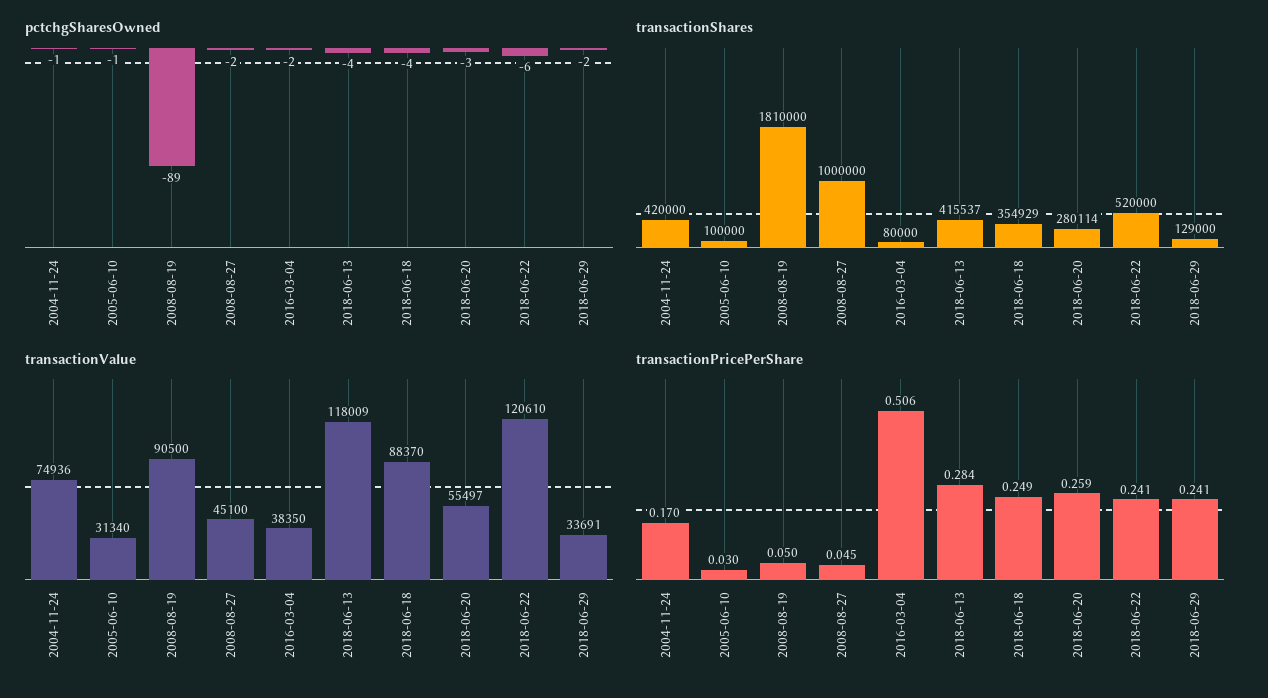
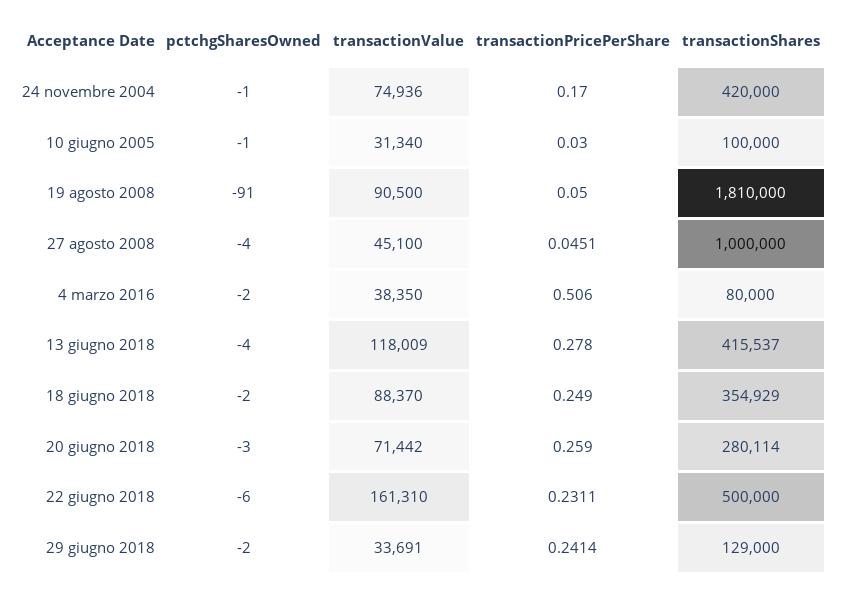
  {
    "pctchgSharesOwned": {
      "2004-11-24": -1,
      "2005-06-10": -1,
-     "2008-08-19": -89,
+     "2008-08-19": -91,
-     "2008-08-27": -2,
+     "2008-08-27": -4,
      "2016-03-04": -2,
      "2018-06-13": -4,
-     "2018-06-18": -4,
+     "2018-06-18": -2,
      "2018-06-20": -3,
      "2018-06-22": -6,
      "2018-06-29": -2
    },
    "transactionShares": {
      "2004-11-24": 420000,
      "2005-06-10": 100000,
      "2008-08-19": 1810000,
      "2008-08-27": 1000000,
      "2016-03-04": 80000,
      "2018-06-13": 415537,
      "2018-06-18": 354929,
      "2018-06-20": 280114,
-     "2018-06-22": 520000,
+     "2018-06-22": 500000,
      "2018-06-29": 129000
    },
    "transactionValue": {
      "2004-11-24": 74936,
      "2005-06-10": 31340,
      "2008-08-19": 90500,
      "2008-08-27": 45100,
      "2016-03-04": 38350,
      "2018-06-13": 118009,
      "2018-06-18": 88370,
-     "2018-06-20": 55497,
+     "2018-06-20": 71442,
-     "2018-06-22": 120610,
+     "2018-06-22": 161310,
      "2018-06-29": 33691
    },
    "transactionPricePerShare": {
      "2004-11-24": 0.17,
      "2005-06-10": 0.03,
      "2008-08-19": 0.05,
      "2008-08-27": 0.0451,
      "2016-03-04": 0.506,
-     "2018-06-13": 0.284,
+     "2018-06-13": 0.278,
      "2018-06-18": 0.249,
      "2018-06-20": 0.259,
-     "2018-06-22": 0.241,
+     "2018-06-22": 0.2311,
      "2018-06-29": 0.2414
    }
  }

